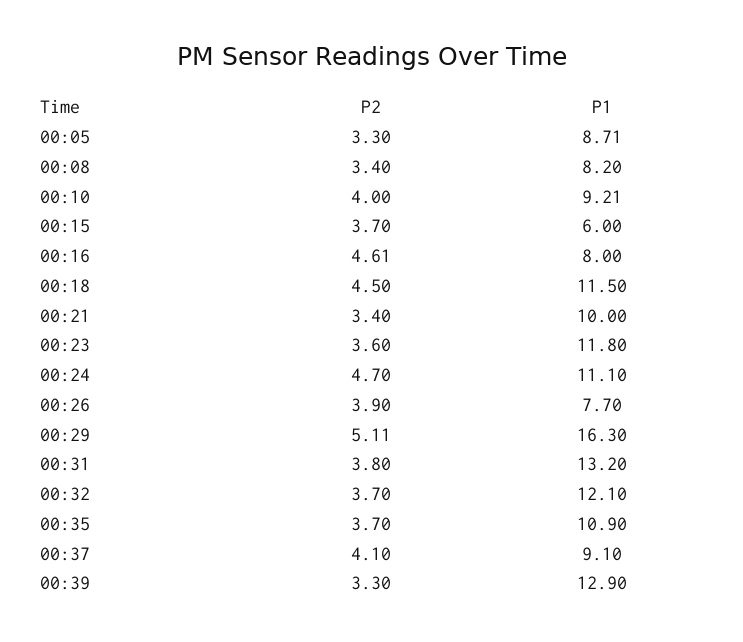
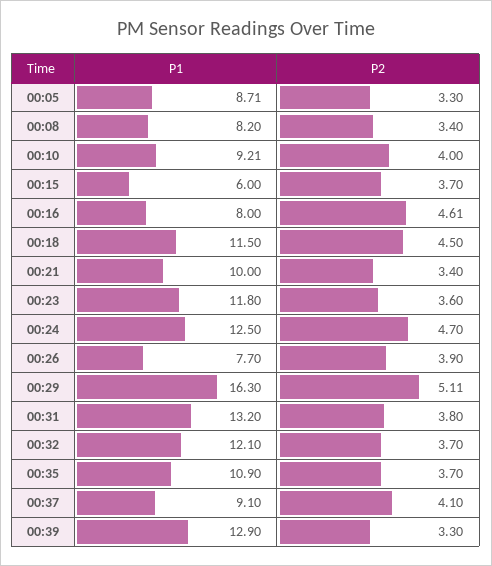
  {
    "P2": {
      "00:05": 3.3,
      "00:08": 3.4,
      "00:10": 4,
      "00:15": 3.7,
      "00:16": 4.61,
      "00:18": 4.5,
      "00:21": 3.4,
      "00:23": 3.6,
      "00:24": 4.7,
      "00:26": 3.9,
      "00:29": 5.11,
      "00:31": 3.8,
      "00:32": 3.7,
      "00:35": 3.7,
      "00:37": 4.1,
      "00:39": 3.3
    },
    "P1": {
      "00:05": 8.71,
      "00:08": 8.2,
      "00:10": 9.21,
      "00:15": 6,
      "00:16": 8,
      "00:18": 11.5,
      "00:21": 10,
      "00:23": 11.8,
-     "00:24": 11.1,
+     "00:24": 12.5,
      "00:26": 7.7,
      "00:29": 16.3,
      "00:31": 13.2,
      "00:32": 12.1,
      "00:35": 10.9,
      "00:37": 9.1,
      "00:39": 12.9
    }
  }

